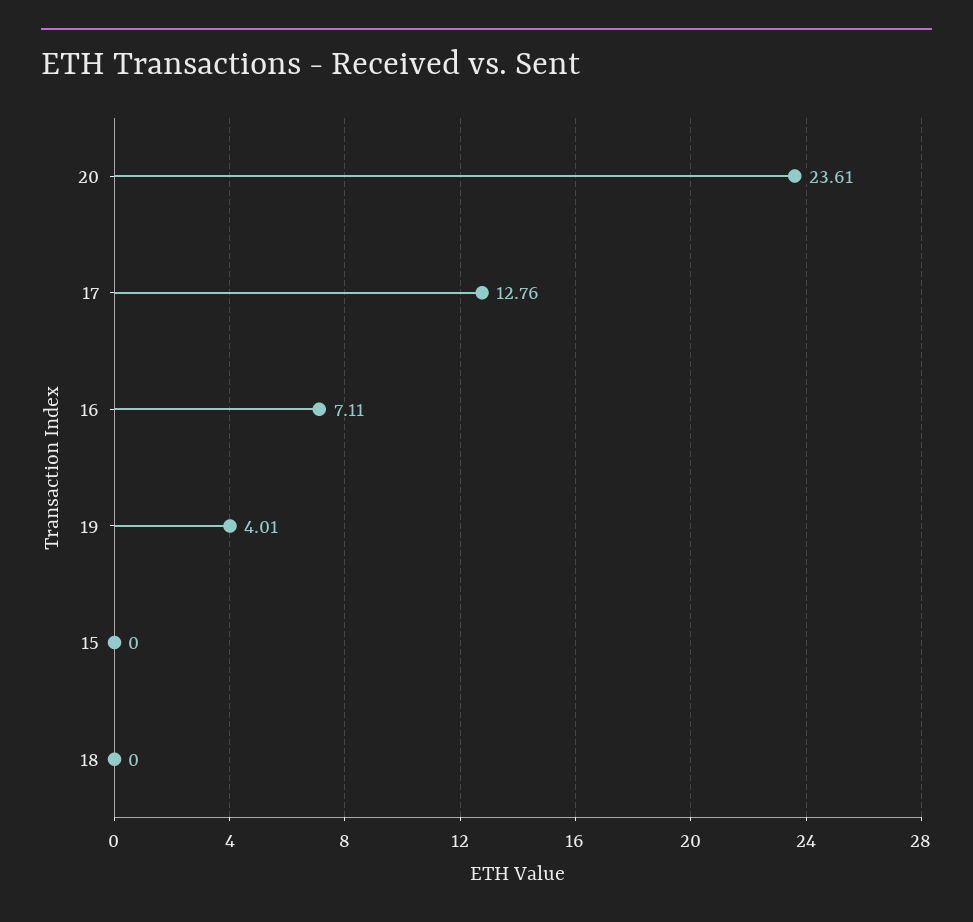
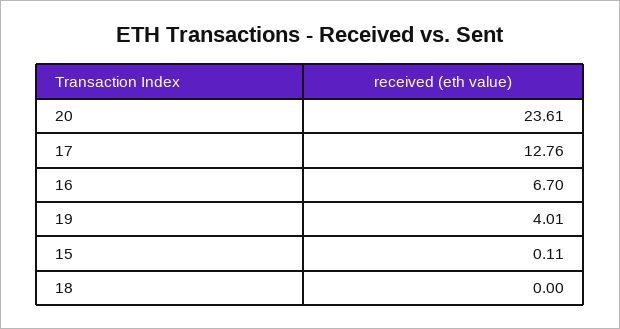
  {
    "20": 23.61,
    "17": 12.76,
-   "16": 7.11,
+   "16": 6.7,
    "19": 4.01,
-   "15": 0,
+   "15": 0.11,
    "18": 0
  }

